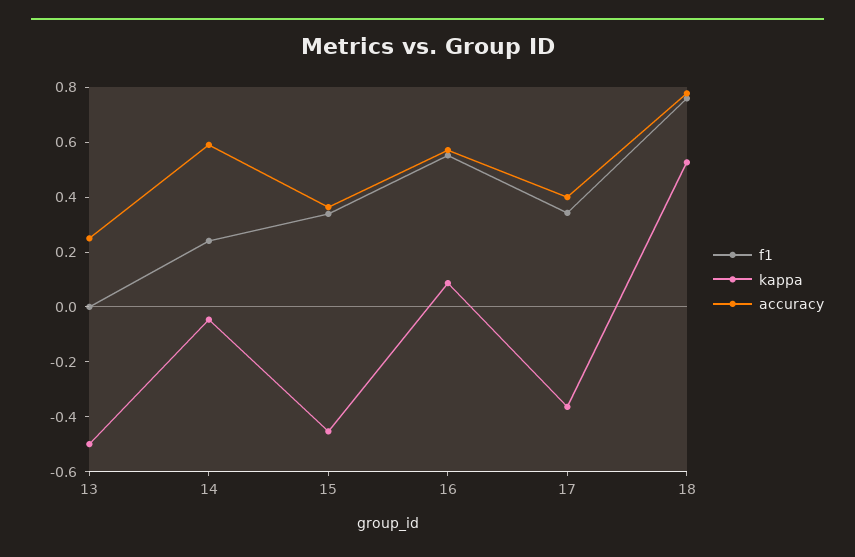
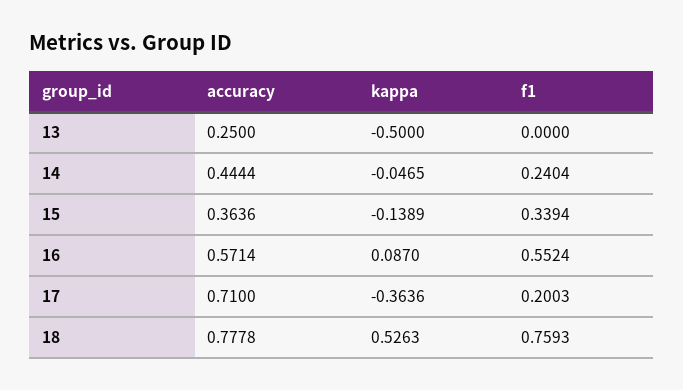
  {
    "f1": {
      "13": 0,
      "14": 0.2404,
      "15": 0.3394,
      "16": 0.5524,
-     "17": 0.35,
+     "17": 0.2003,
      "18": 0.7593
    },
    "kappa": {
      "13": -0.5,
      "14": -0.0465,
-     "15": -0.45,
+     "15": -0.1389,
      "16": 0.087,
      "17": -0.3636,
      "18": 0.5263
    },
    "accuracy": {
      "13": 0.25,
-     "14": 0.6,
+     "14": 0.4444,
      "15": 0.3636,
      "16": 0.5714,
-     "17": 0.4,
+     "17": 0.71,
      "18": 0.7778
    }
  }

